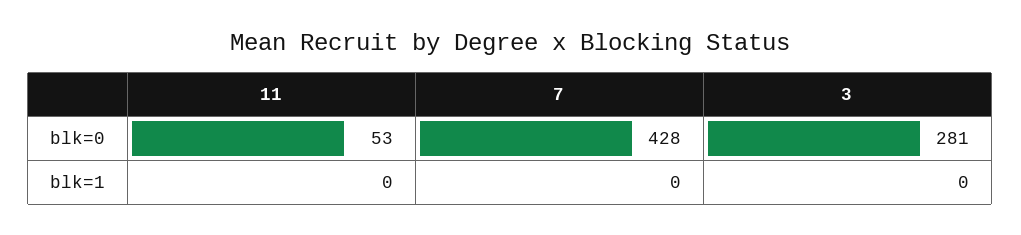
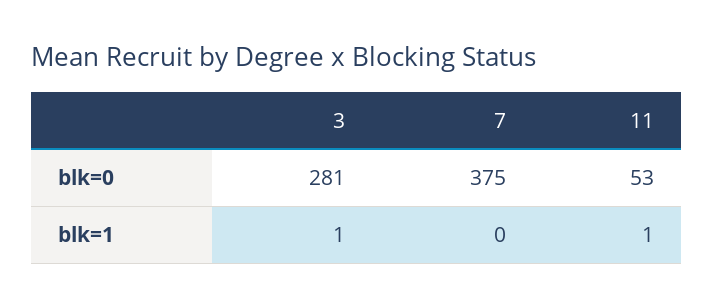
  {
    "11": {
      "blk=0": 53,
-     "blk=1": 0
+     "blk=1": 1
    },
    "7": {
-     "blk=0": 428,
+     "blk=0": 375,
      "blk=1": 0
    },
    "3": {
      "blk=0": 281,
-     "blk=1": 0
+     "blk=1": 1
    }
  }

